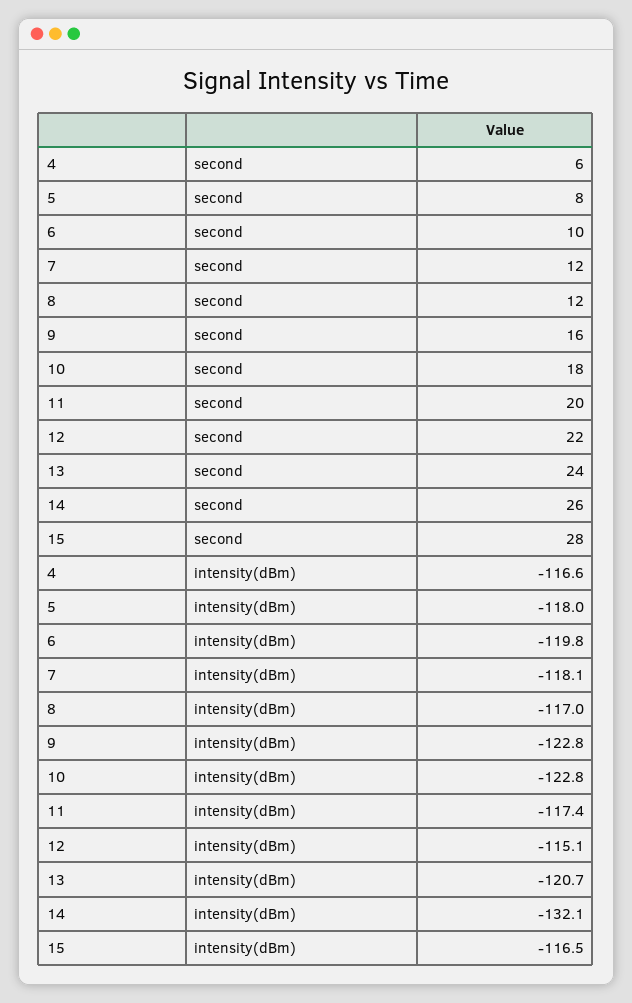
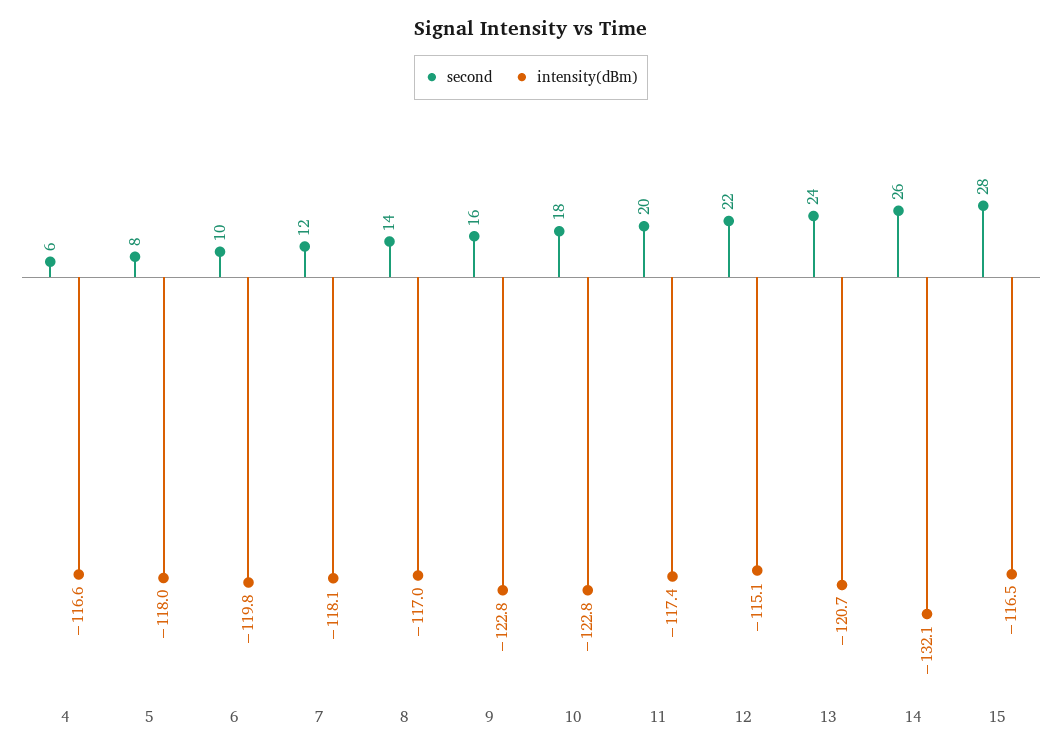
  {
    "second": {
      "4": 6,
      "5": 8,
      "6": 10,
      "7": 12,
-     "8": 12,
+     "8": 14,
      "9": 16,
      "10": 18,
      "11": 20,
      "12": 22,
      "13": 24,
      "14": 26,
      "15": 28
    },
    "intensity(dBm)": {
      "4": -116.6,
      "5": -118,
      "6": -119.8,
      "7": -118.1,
      "8": -117,
      "9": -122.8,
      "10": -122.8,
      "11": -117.4,
      "12": -115.1,
      "13": -120.7,
      "14": -132.1,
      "15": -116.5
    }
  }

